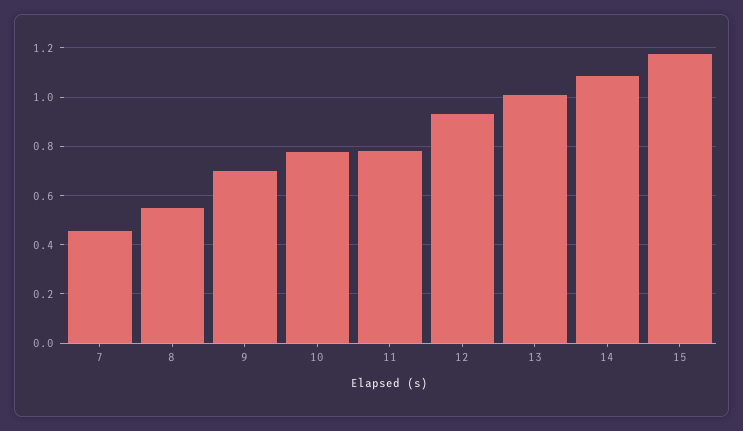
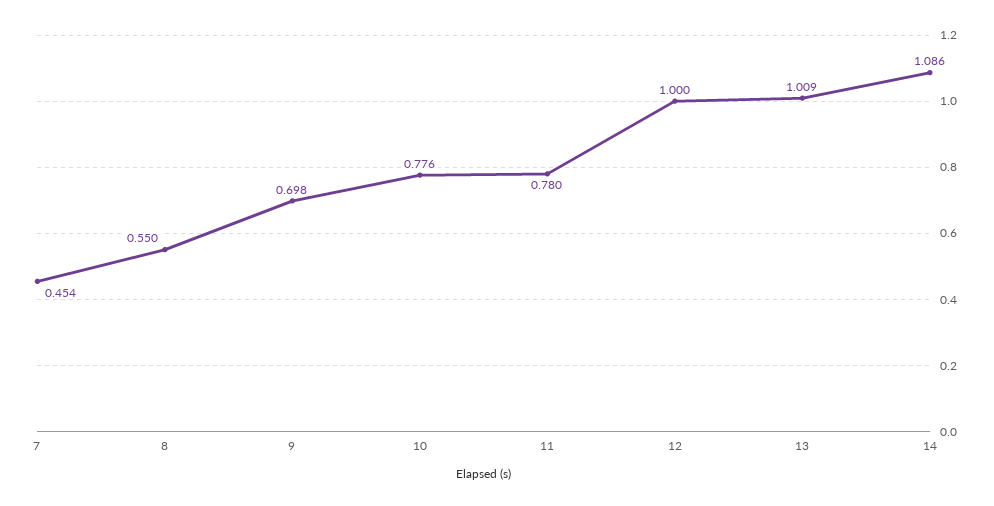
  {
    "7": 0.454,
    "8": 0.55,
    "9": 0.698,
    "10": 0.776,
    "11": 0.78,
-   "12": 0.925,
+   "12": 1,
    "13": 1.009,
-   "14": 1.086,
+   "14": 1.086
-   "15": 1.175
  }

